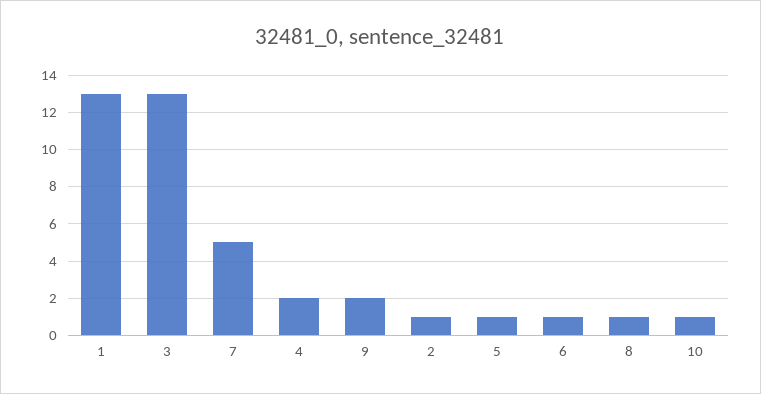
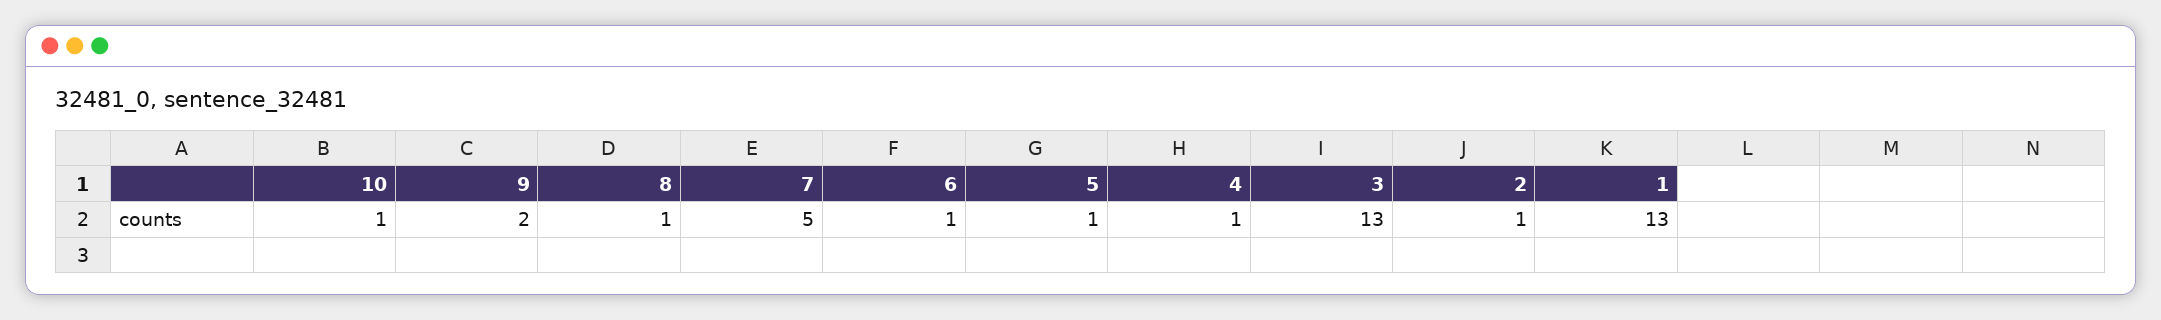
  {
    "1": 13,
    "3": 13,
    "7": 5,
-   "4": 2,
+   "4": 1,
    "9": 2,
    "2": 1,
    "5": 1,
    "6": 1,
    "8": 1,
    "10": 1
  }

